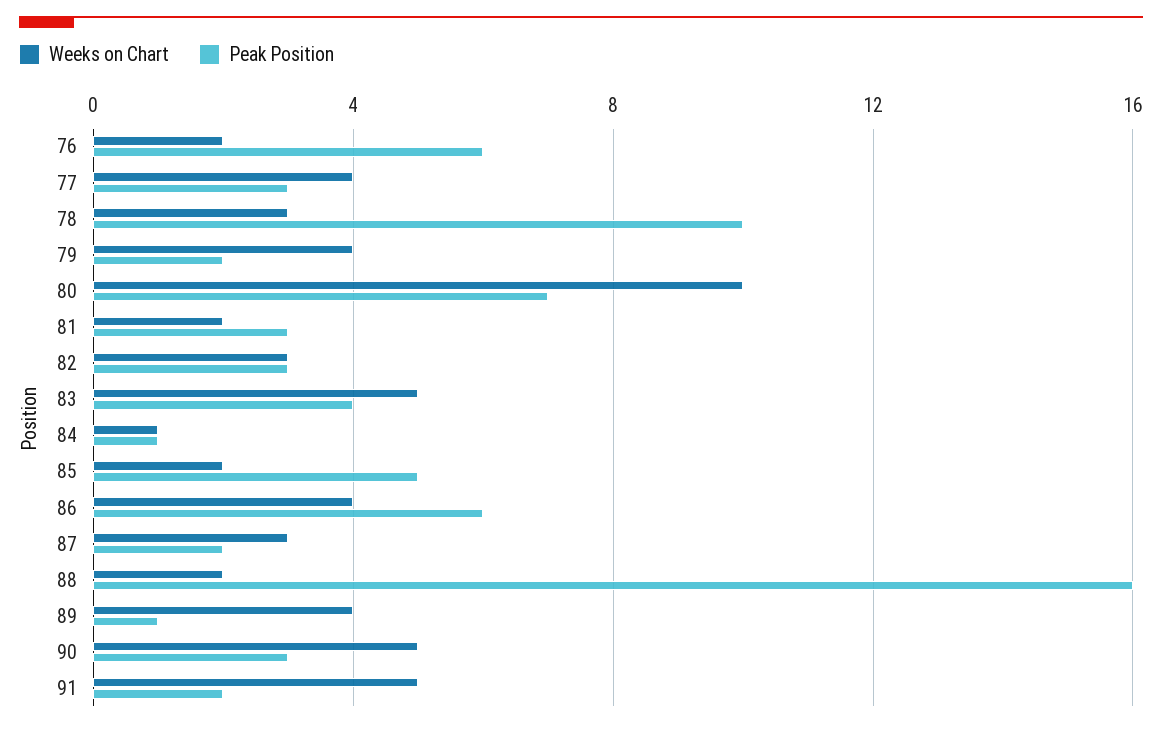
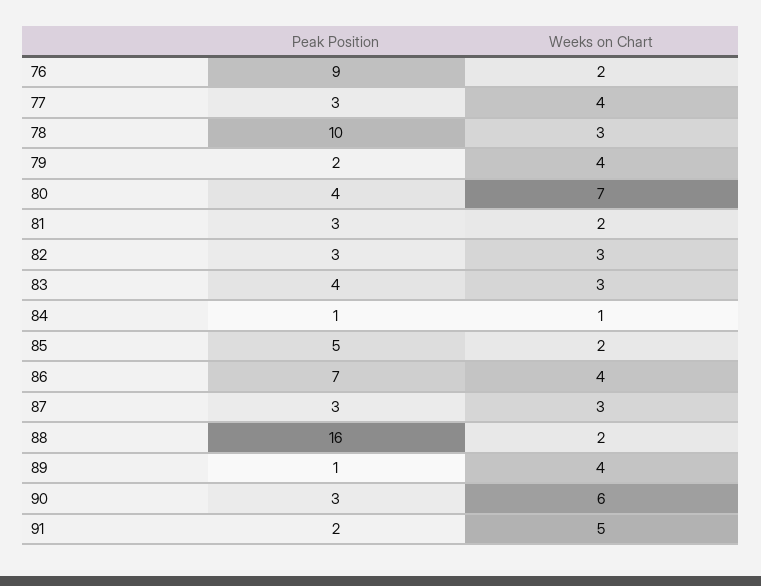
  {
    "Weeks on Chart": {
      "76": 2,
      "77": 4,
      "78": 3,
      "79": 4,
-     "80": 10,
+     "80": 7,
      "81": 2,
      "82": 3,
-     "83": 5,
+     "83": 3,
      "84": 1,
      "85": 2,
      "86": 4,
      "87": 3,
      "88": 2,
      "89": 4,
-     "90": 5,
+     "90": 6,
      "91": 5
    },
    "Peak Position": {
-     "76": 6,
+     "76": 9,
      "77": 3,
      "78": 10,
      "79": 2,
-     "80": 7,
+     "80": 4,
      "81": 3,
      "82": 3,
      "83": 4,
      "84": 1,
      "85": 5,
-     "86": 6,
+     "86": 7,
-     "87": 2,
+     "87": 3,
      "88": 16,
      "89": 1,
      "90": 3,
      "91": 2
    }
  }

